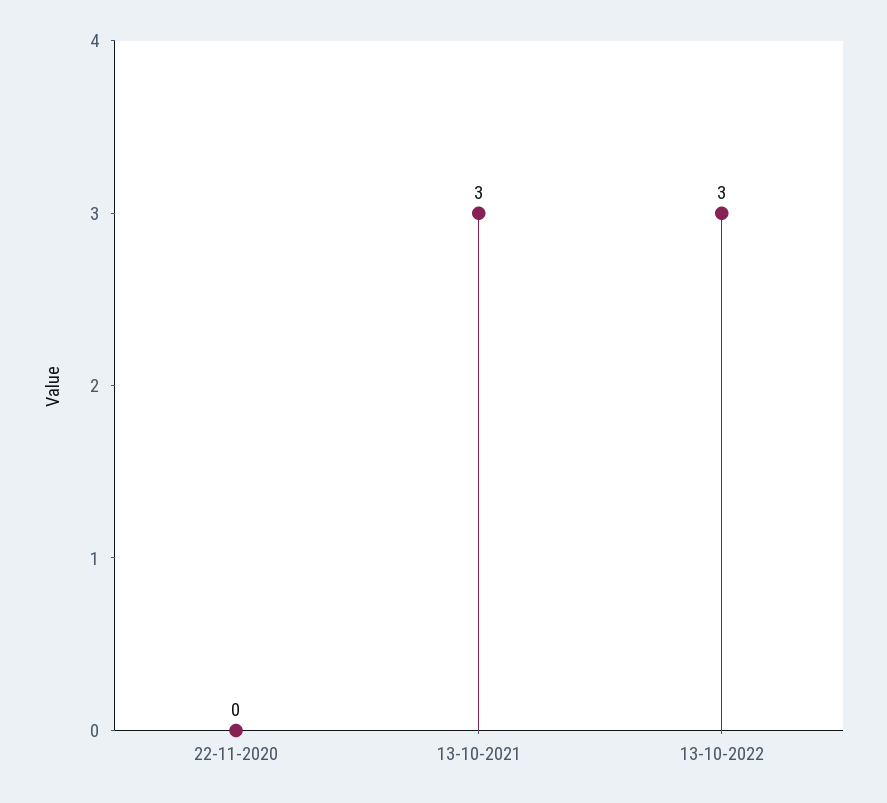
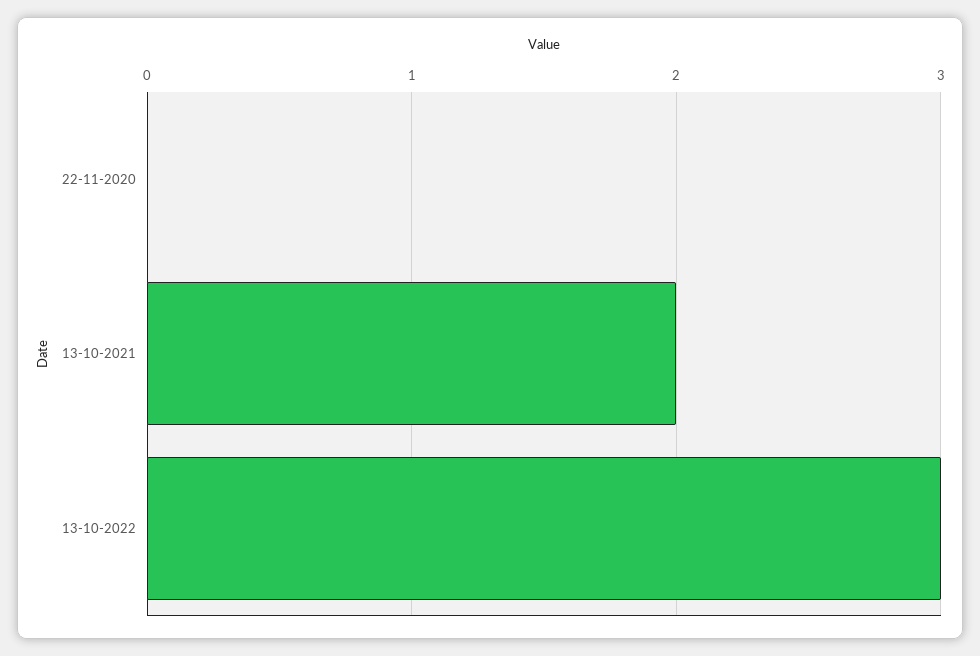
  {
    "22-11-2020": 0,
-   "13-10-2021": 3,
+   "13-10-2021": 2,
    "13-10-2022": 3
  }

